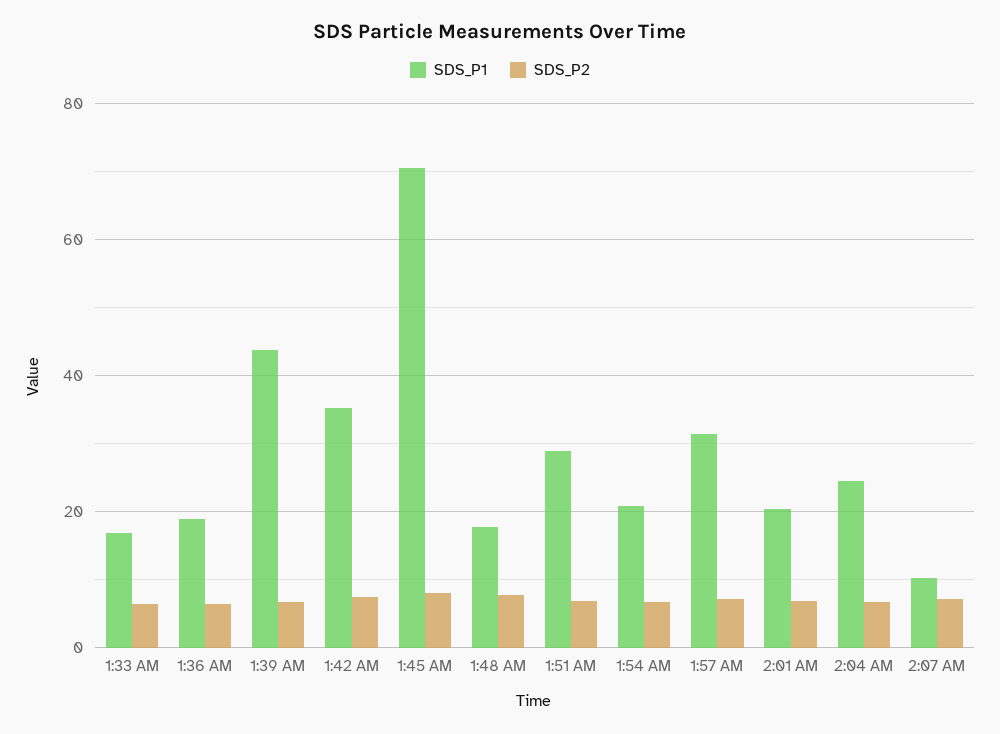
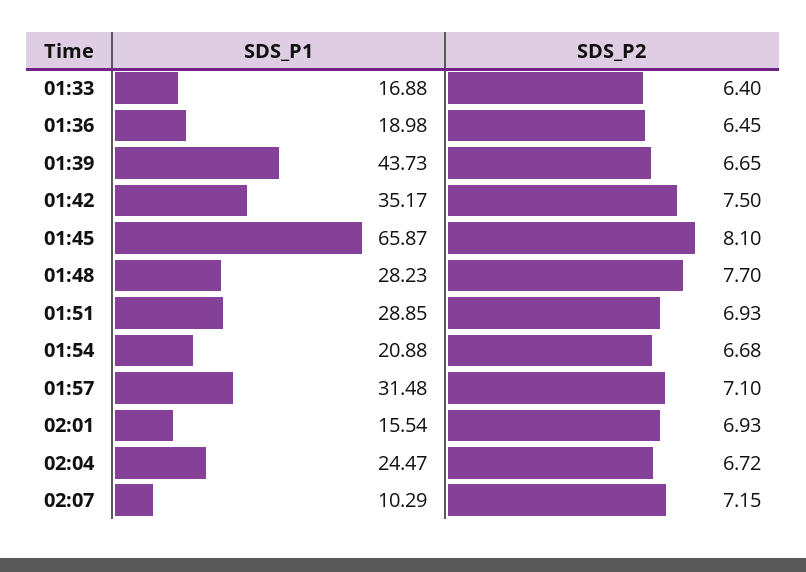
  {
    "SDS_P1": {
      "1:33 AM": 16.88,
      "1:36 AM": 18.98,
      "1:39 AM": 43.73,
      "1:42 AM": 35.17,
-     "1:45 AM": 70,
+     "1:45 AM": 65.87,
-     "1:48 AM": 18,
+     "1:48 AM": 28.23,
      "1:51 AM": 28.85,
      "1:54 AM": 20.88,
      "1:57 AM": 31.48,
-     "2:01 AM": 20,
+     "2:01 AM": 15.54,
      "2:04 AM": 24.47,
      "2:07 AM": 10.29
    },
    "SDS_P2": {
      "1:33 AM": 6.4,
      "1:36 AM": 6.45,
      "1:39 AM": 6.65,
      "1:42 AM": 7.5,
      "1:45 AM": 8.1,
      "1:48 AM": 7.7,
      "1:51 AM": 6.93,
      "1:54 AM": 6.68,
      "1:57 AM": 7.1,
      "2:01 AM": 6.93,
      "2:04 AM": 6.72,
      "2:07 AM": 7.15
    }
  }

